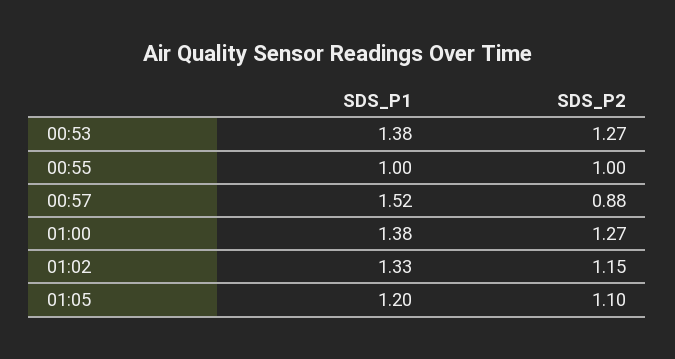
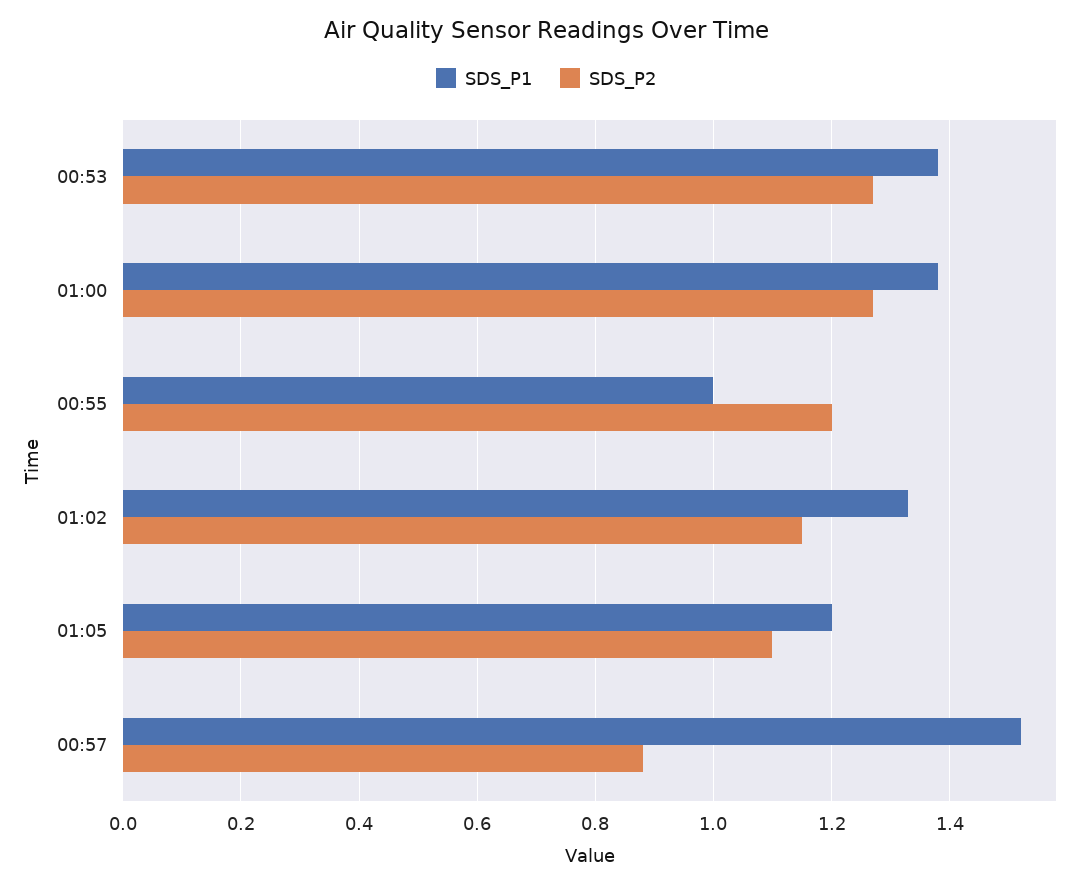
  {
    "SDS_P1": {
      "00:53": 1.38,
      "00:55": 1,
      "00:57": 1.52,
      "01:00": 1.38,
      "01:02": 1.33,
      "01:05": 1.2
    },
    "SDS_P2": {
      "00:53": 1.27,
-     "00:55": 1,
+     "00:55": 1.2,
      "00:57": 0.88,
      "01:00": 1.27,
      "01:02": 1.15,
      "01:05": 1.1
    }
  }

